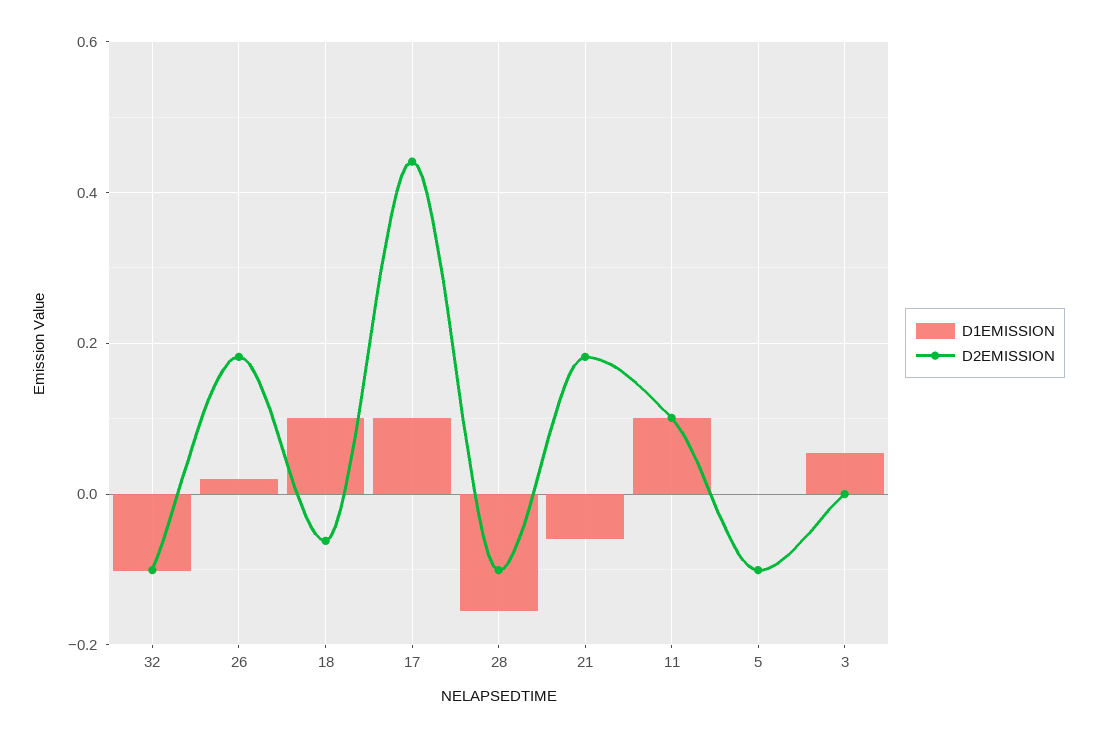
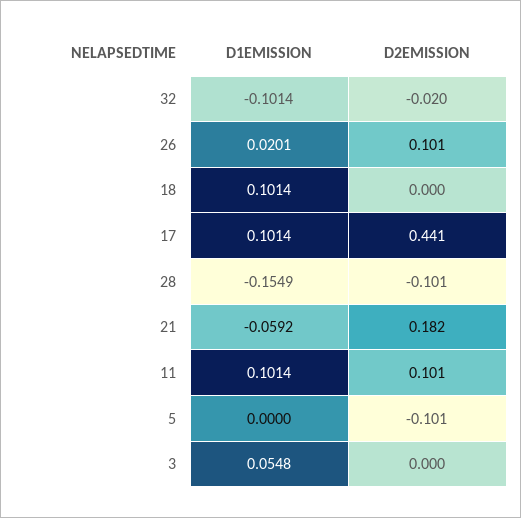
  {
    "D1EMISSION": {
      "32": -0.1014,
      "26": 0.0201,
      "18": 0.1014,
      "17": 0.1014,
      "28": -0.1549,
      "21": -0.0592,
      "11": 0.1014,
      "5": 0,
      "3": 0.0548
    },
    "D2EMISSION": {
-     "32": -0.1,
+     "32": -0.02,
-     "26": 0.18,
+     "26": 0.101,
-     "18": -0.06,
+     "18": 0,
      "17": 0.441,
      "28": -0.101,
      "21": 0.182,
      "11": 0.101,
      "5": -0.101,
      "3": 0
    }
  }

